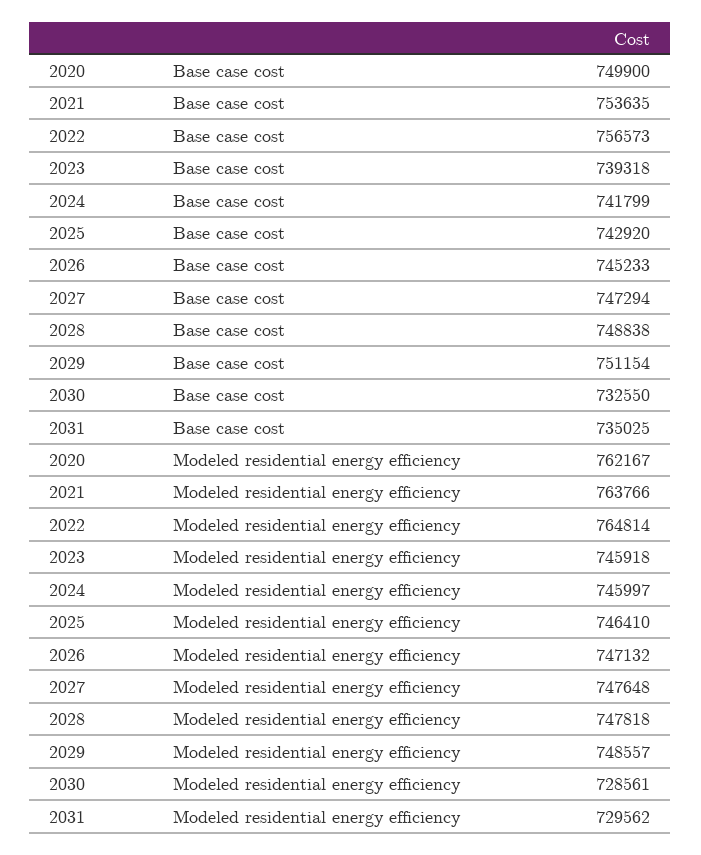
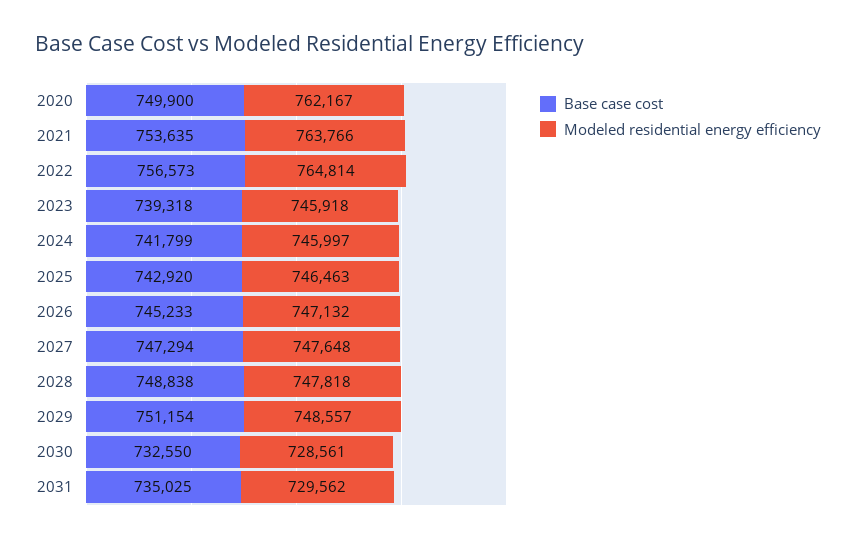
  {
    "Base case cost": {
      "2020": 749900,
      "2021": 753635,
      "2022": 756573,
      "2023": 739318,
      "2024": 741799,
      "2025": 742920,
      "2026": 745233,
      "2027": 747294,
      "2028": 748838,
      "2029": 751154,
      "2030": 732550,
      "2031": 735025
    },
    "Modeled residential energy efficiency": {
      "2020": 762167,
      "2021": 763766,
      "2022": 764814,
      "2023": 745918,
      "2024": 745997,
-     "2025": 746410,
+     "2025": 746463,
      "2026": 747132,
      "2027": 747648,
      "2028": 747818,
      "2029": 748557,
      "2030": 728561,
      "2031": 729562
    }
  }

